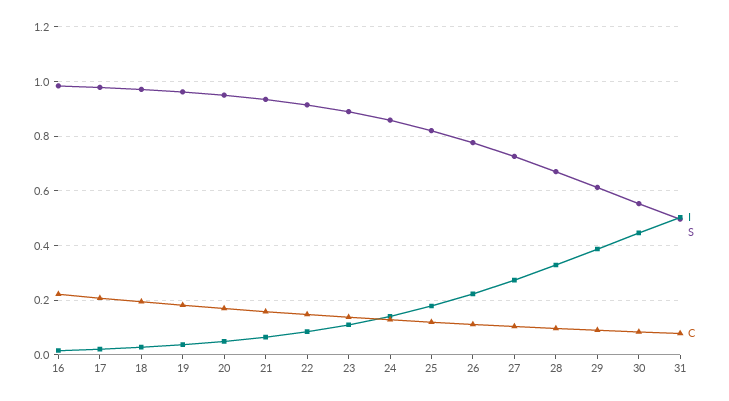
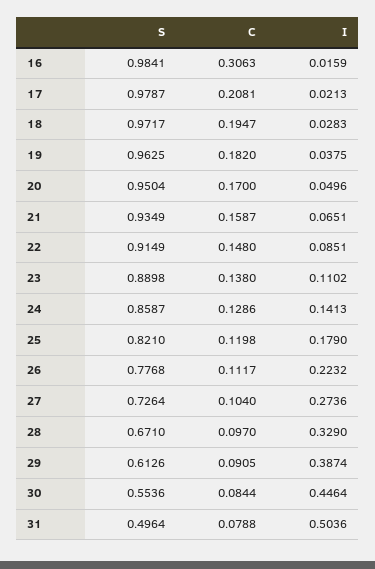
  {
    "I": {
      "16": 0.0159,
      "17": 0.0213,
      "18": 0.0283,
      "19": 0.0375,
      "20": 0.0496,
      "21": 0.0651,
      "22": 0.0851,
      "23": 0.1102,
      "24": 0.1413,
      "25": 0.179,
      "26": 0.2232,
      "27": 0.2736,
      "28": 0.329,
      "29": 0.3874,
      "30": 0.4464,
      "31": 0.5036
    },
    "S": {
      "16": 0.9841,
      "17": 0.9787,
      "18": 0.9717,
      "19": 0.9625,
      "20": 0.9504,
      "21": 0.9349,
      "22": 0.9149,
      "23": 0.8898,
      "24": 0.8587,
      "25": 0.821,
      "26": 0.7768,
      "27": 0.7264,
      "28": 0.671,
      "29": 0.6126,
      "30": 0.5536,
      "31": 0.4964
    },
    "C": {
-     "16": 0.225,
+     "16": 0.3063,
      "17": 0.2081,
      "18": 0.1947,
      "19": 0.182,
      "20": 0.17,
      "21": 0.1587,
      "22": 0.148,
      "23": 0.138,
      "24": 0.1286,
      "25": 0.1198,
      "26": 0.1117,
      "27": 0.104,
      "28": 0.097,
      "29": 0.0905,
      "30": 0.0844,
      "31": 0.0788
    }
  }

